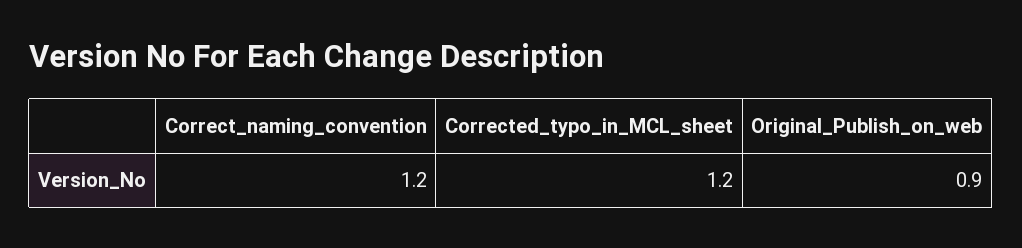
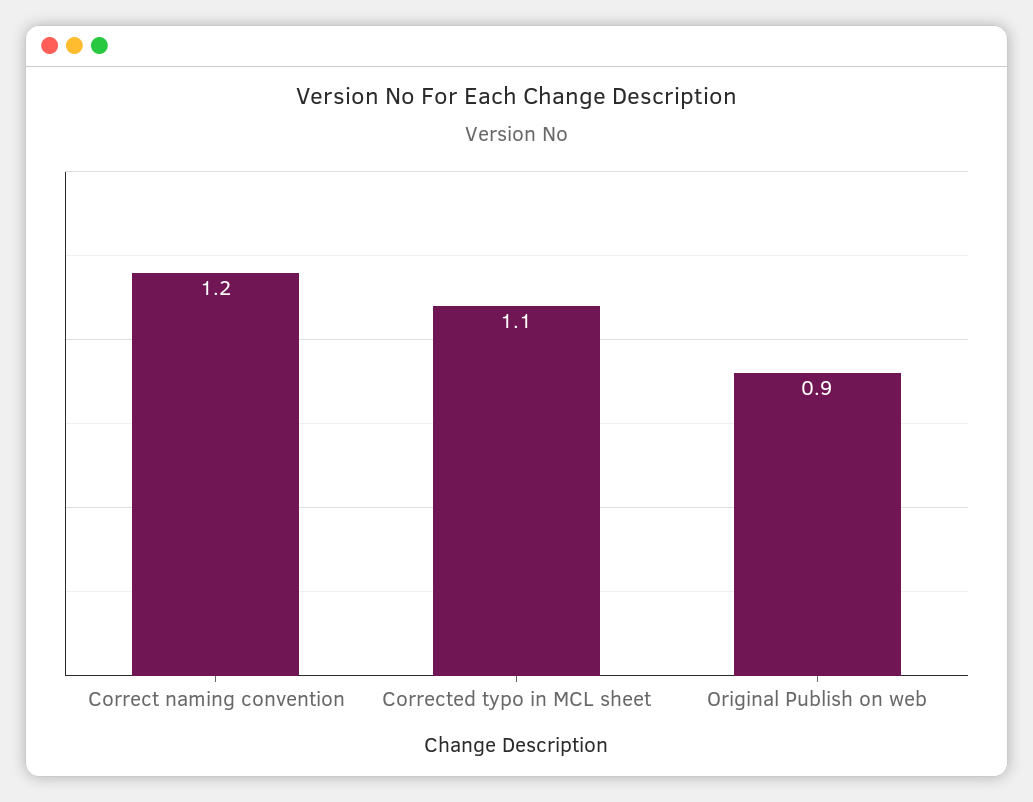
  {
    "Correct_naming_convention": 1.2,
-   "Corrected_typo_in_MCL_sheet": 1.2,
+   "Corrected_typo_in_MCL_sheet": 1.1,
    "Original_Publish_on_web": 0.9
  }

